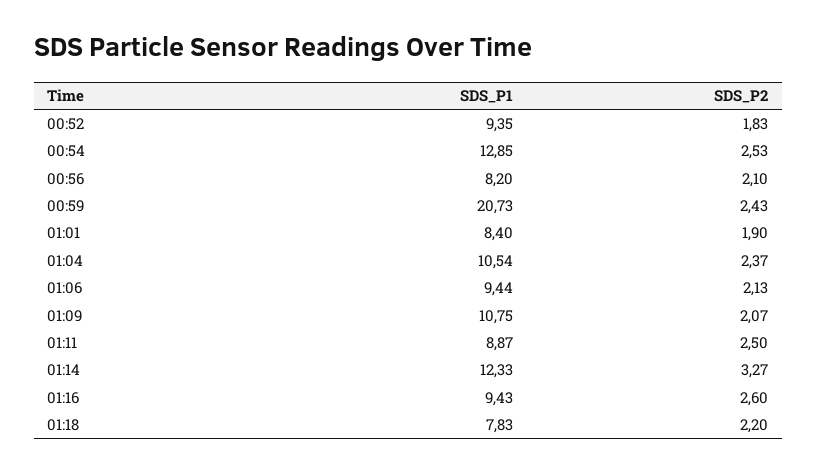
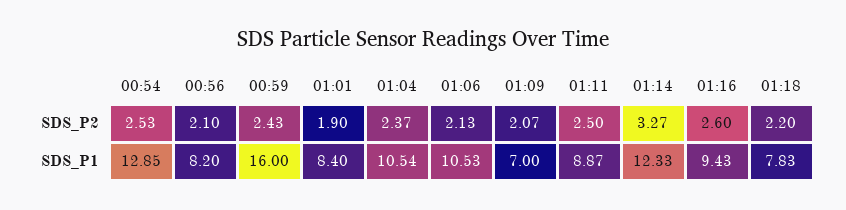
  {
    "SDS_P1": {
-     "00:52": 9.35,
      "00:54": 12.85,
      "00:56": 8.2,
-     "00:59": 20.73,
+     "00:59": 16,
      "01:01": 8.4,
      "01:04": 10.54,
-     "01:06": 9.44,
+     "01:06": 10.53,
-     "01:09": 10.75,
+     "01:09": 7,
      "01:11": 8.87,
      "01:14": 12.33,
      "01:16": 9.43,
      "01:18": 7.83
    },
    "SDS_P2": {
-     "00:52": 1.83,
      "00:54": 2.53,
      "00:56": 2.1,
      "00:59": 2.43,
      "01:01": 1.9,
      "01:04": 2.37,
      "01:06": 2.13,
      "01:09": 2.07,
      "01:11": 2.5,
      "01:14": 3.27,
      "01:16": 2.6,
      "01:18": 2.2
    }
  }

